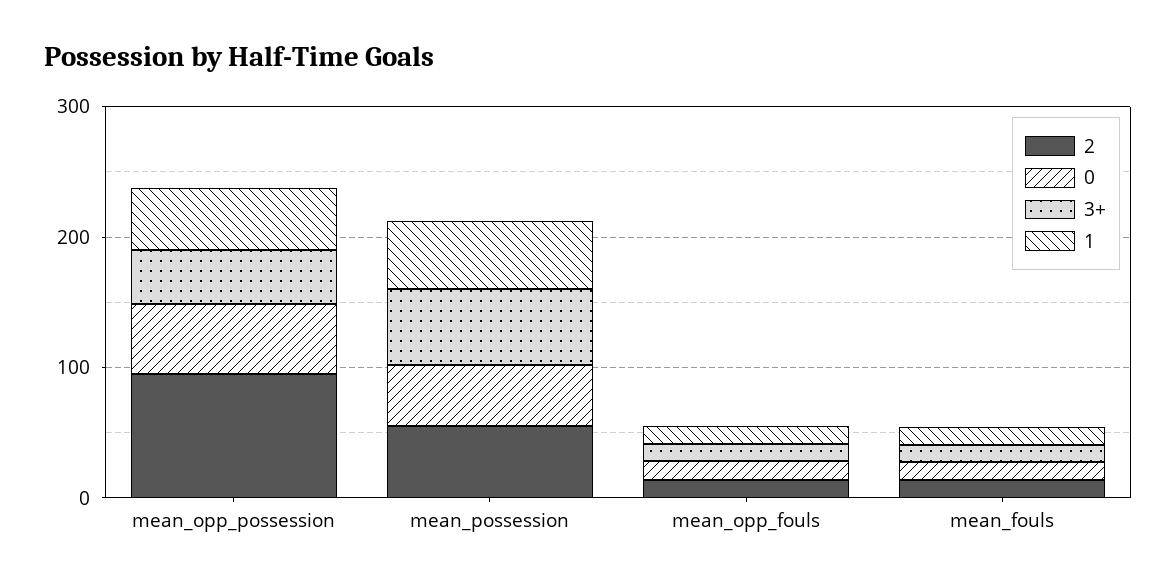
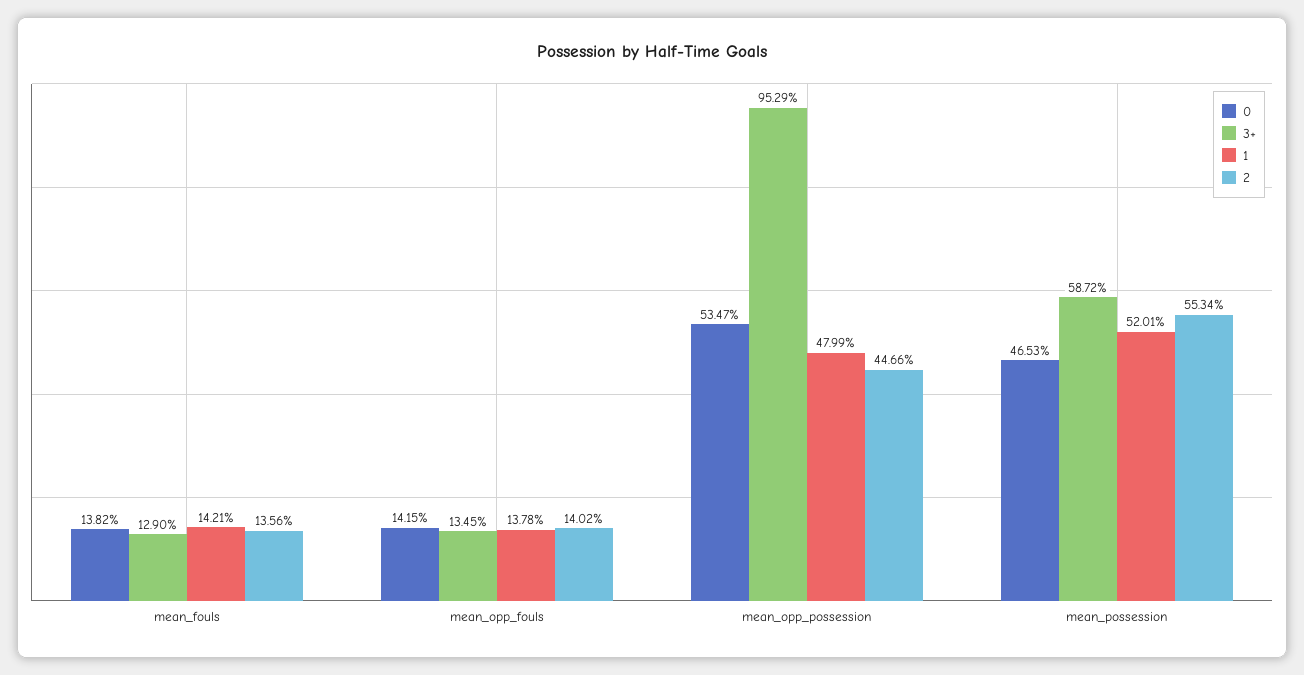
  {
    "2": {
-     "mean_opp_possession": 100,
+     "mean_opp_possession": 44.66,
      "mean_possession": 55.34,
      "mean_opp_fouls": 14.02,
      "mean_fouls": 13.56
    },
    "0": {
      "mean_opp_possession": 53.47,
      "mean_possession": 46.53,
      "mean_opp_fouls": 14.15,
      "mean_fouls": 13.82
    },
    "3+": {
-     "mean_opp_possession": 40,
+     "mean_opp_possession": 95.29,
      "mean_possession": 58.72,
      "mean_opp_fouls": 13.45,
      "mean_fouls": 12.9
    },
    "1": {
      "mean_opp_possession": 47.99,
      "mean_possession": 52.01,
      "mean_opp_fouls": 13.78,
      "mean_fouls": 14.21
    }
  }

